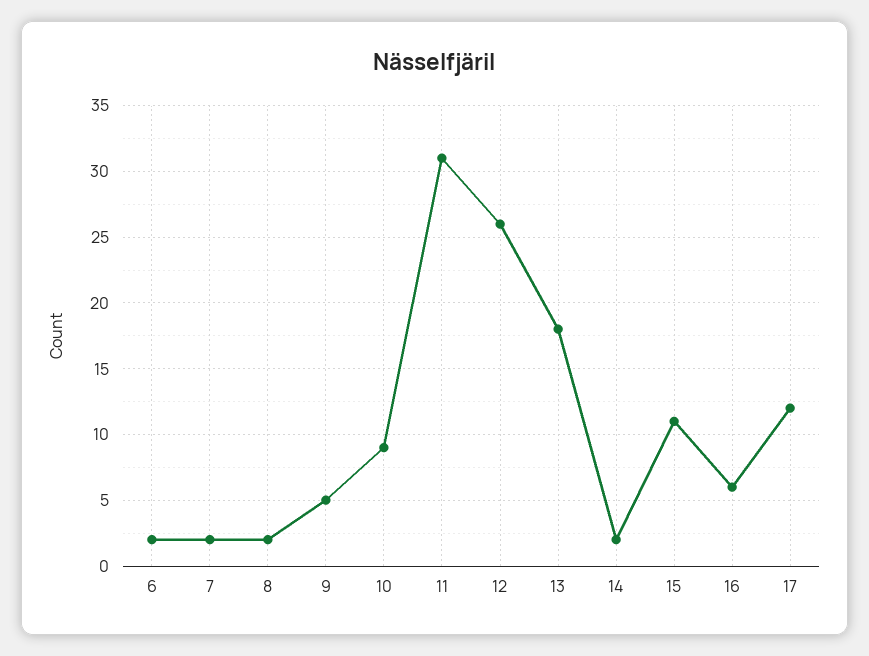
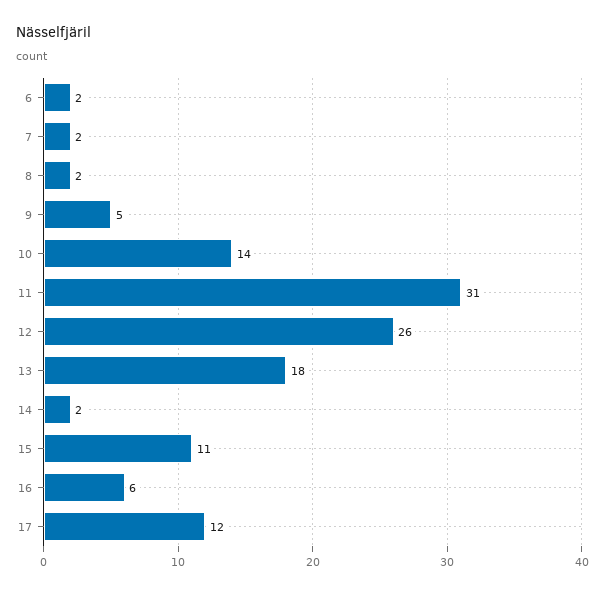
  {
    "6": 2,
    "7": 2,
    "8": 2,
    "9": 5,
-   "10": 9,
+   "10": 14,
    "11": 31,
    "12": 26,
    "13": 18,
    "14": 2,
    "15": 11,
    "16": 6,
    "17": 12
  }

